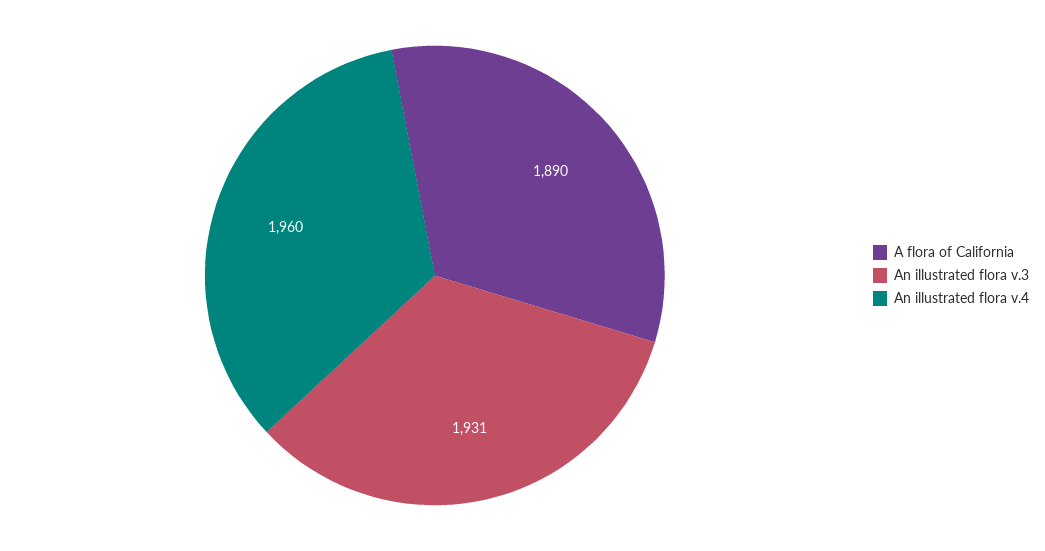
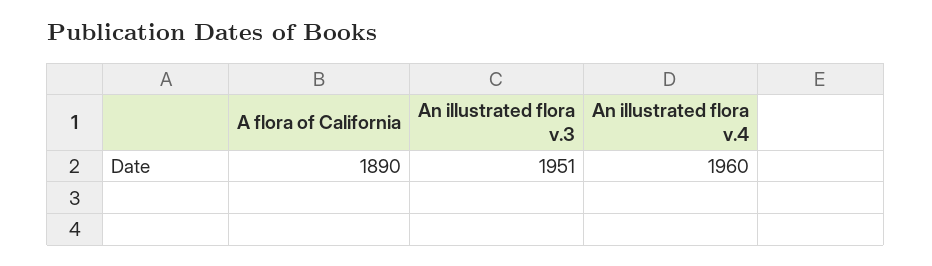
  {
    "A flora of California": 1890,
-   "An illustrated flora v.3": 1931,
+   "An illustrated flora v.3": 1951,
    "An illustrated flora v.4": 1960
  }

